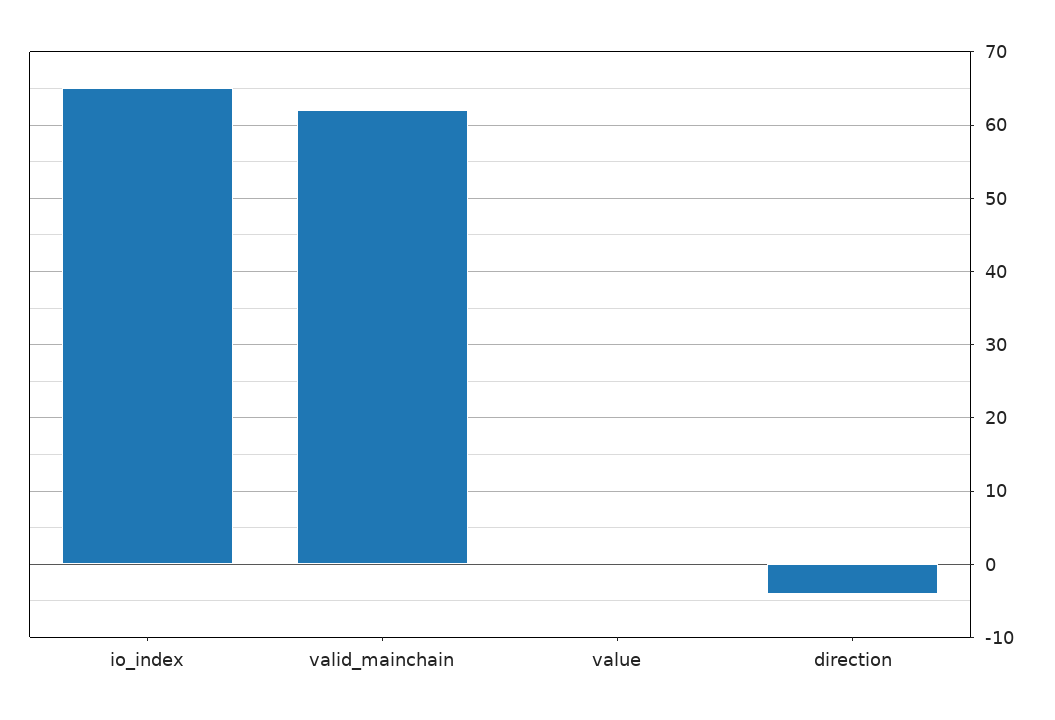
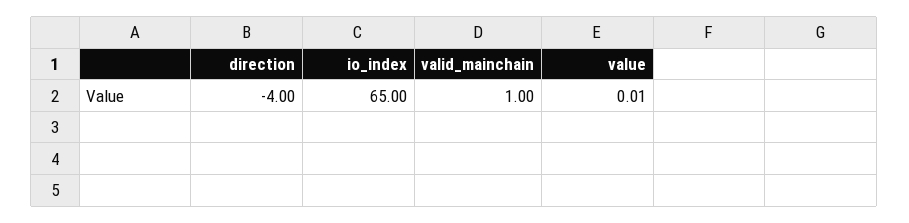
  {
    "io_index": 65,
-   "valid_mainchain": 62,
+   "valid_mainchain": 1,
    "value": 0.01,
    "direction": -4
  }

